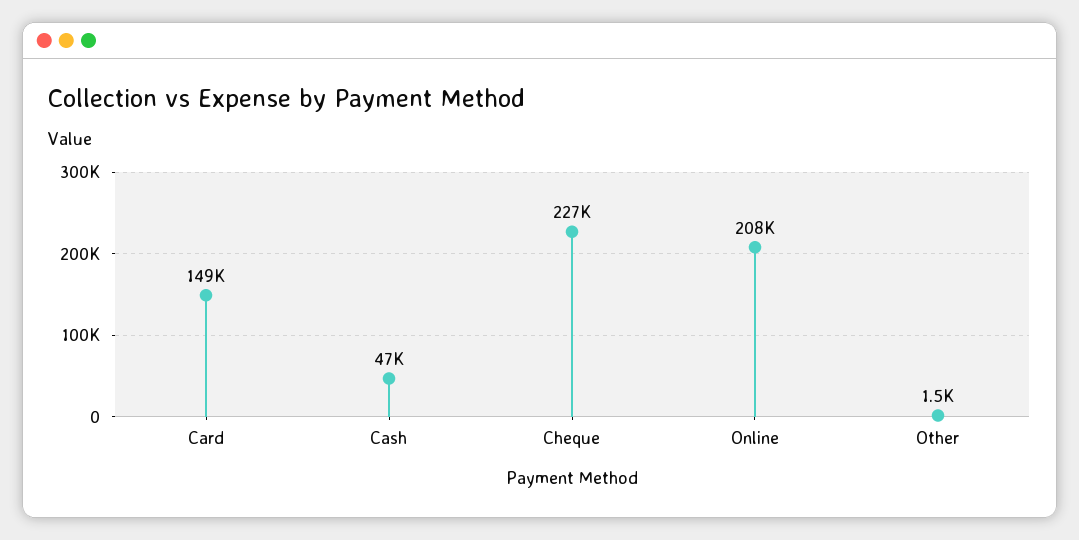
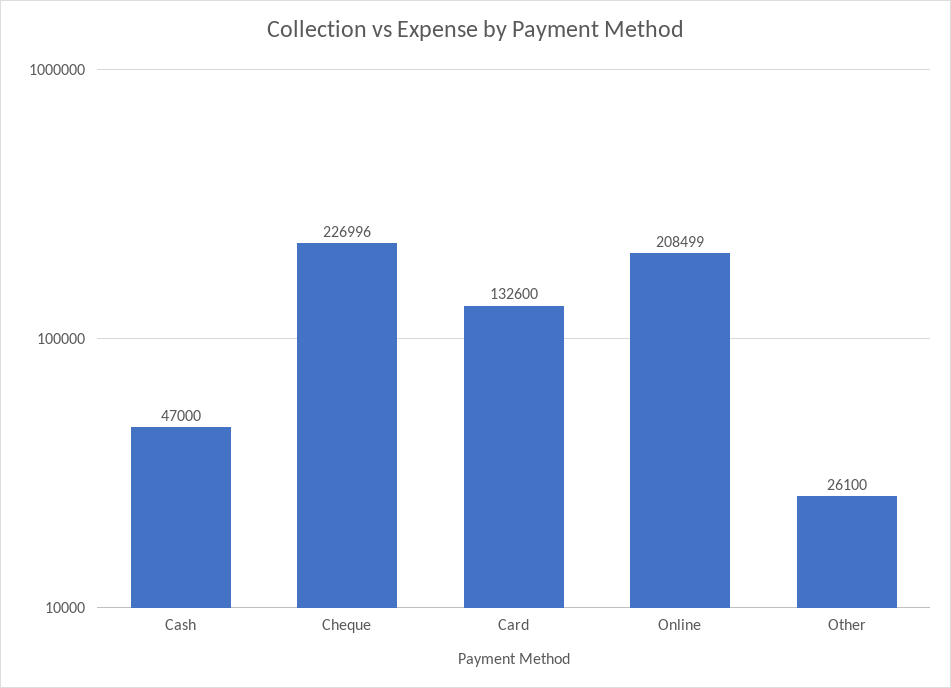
  {
-   "Card": 149000,
+   "Card": 132600,
    "Cash": 47000,
    "Cheque": 226996,
    "Online": 208499,
-   "Other": 1500
+   "Other": 26100
  }

